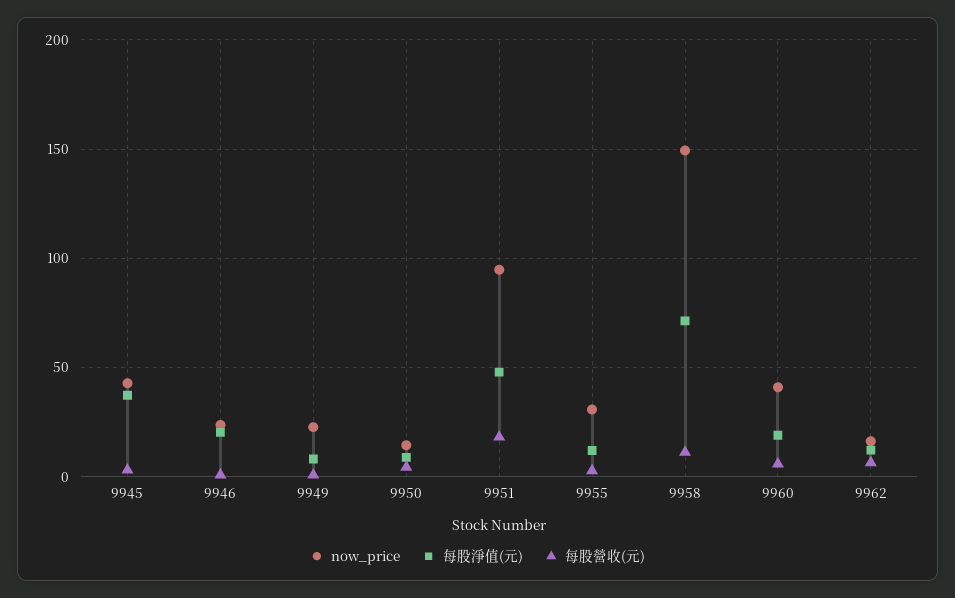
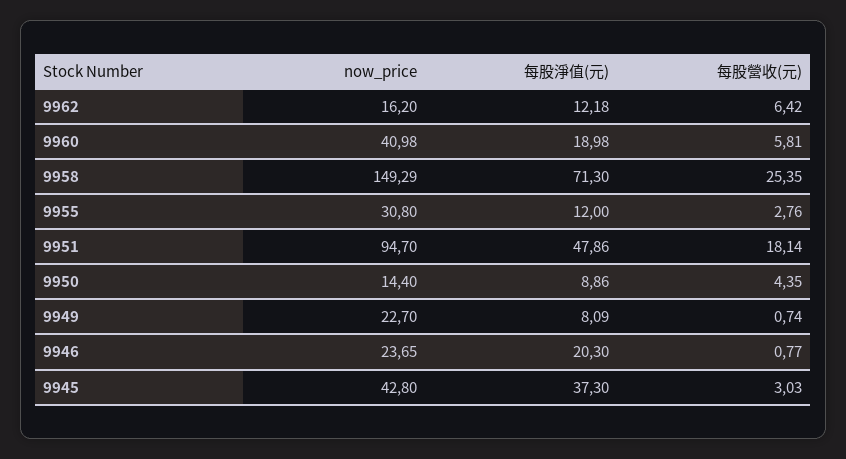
  {
    "now_price": {
      "9945": 42.8,
      "9946": 23.65,
      "9949": 22.7,
      "9950": 14.4,
      "9951": 94.7,
      "9955": 30.8,
      "9958": 149.29,
      "9960": 40.98,
      "9962": 16.2
    },
    "每股淨值(元)": {
      "9945": 37.3,
      "9946": 20.3,
      "9949": 8.09,
      "9950": 8.86,
      "9951": 47.86,
      "9955": 12,
      "9958": 71.3,
      "9960": 18.98,
      "9962": 12.18
    },
    "每股營收(元)": {
      "9945": 3.03,
      "9946": 0.77,
      "9949": 0.74,
      "9950": 4.35,
      "9951": 18.14,
      "9955": 2.76,
-     "9958": 10,
+     "9958": 25.35,
      "9960": 5.81,
      "9962": 6.42
    }
  }

